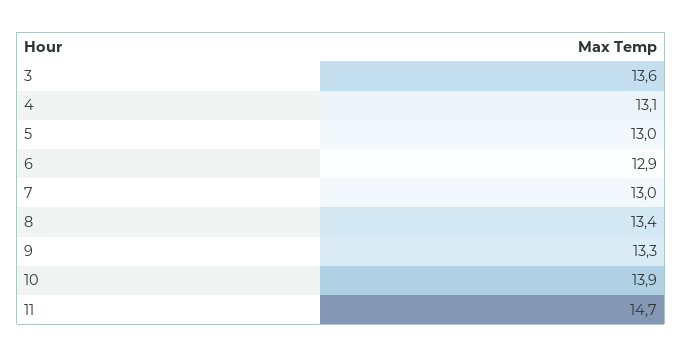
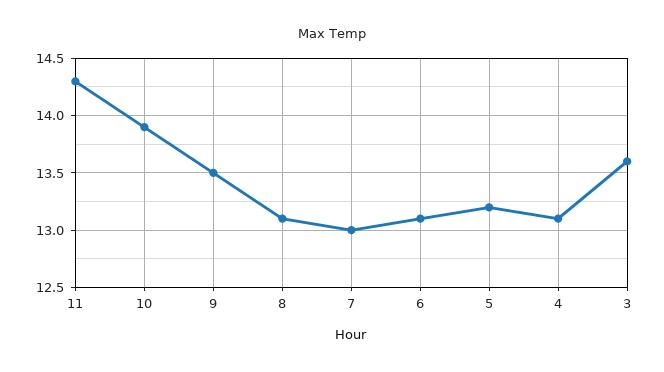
  {
    "3": 13.6,
    "4": 13.1,
-   "5": 13,
+   "5": 13.2,
-   "6": 12.9,
+   "6": 13.1,
    "7": 13,
-   "8": 13.4,
+   "8": 13.1,
-   "9": 13.3,
+   "9": 13.5,
    "10": 13.9,
-   "11": 14.7
+   "11": 14.3
  }

